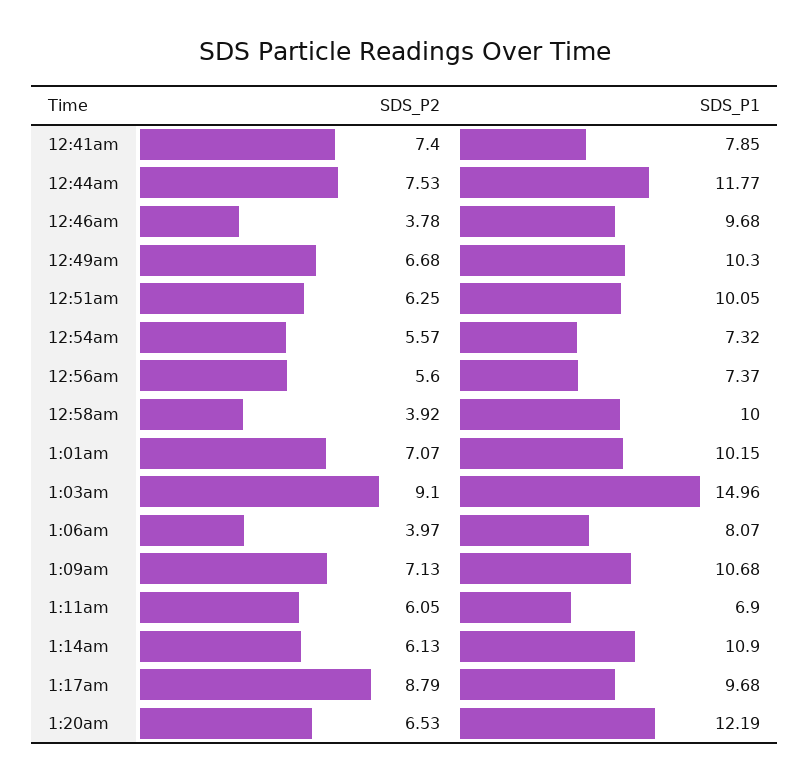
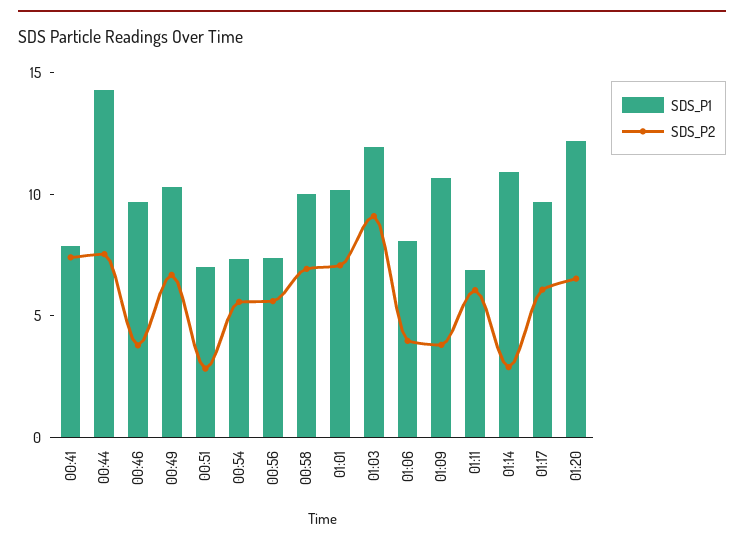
  {
    "SDS_P2": {
      "12:41am": 7.4,
      "12:44am": 7.53,
      "12:46am": 3.78,
      "12:49am": 6.68,
-     "12:51am": 6.25,
+     "12:51am": 3,
      "12:54am": 5.57,
      "12:56am": 5.6,
-     "12:58am": 3.92,
+     "12:58am": 7,
      "1:01am": 7.07,
      "1:03am": 9.1,
      "1:06am": 3.97,
-     "1:09am": 7.13,
+     "1:09am": 4,
      "1:11am": 6.05,
-     "1:14am": 6.13,
+     "1:14am": 3,
-     "1:17am": 8.79,
+     "1:17am": 6,
      "1:20am": 6.53
    },
    "SDS_P1": {
      "12:41am": 7.85,
-     "12:44am": 11.77,
+     "12:44am": 14,
      "12:46am": 9.68,
      "12:49am": 10.3,
-     "12:51am": 10.05,
+     "12:51am": 7,
      "12:54am": 7.32,
      "12:56am": 7.37,
      "12:58am": 10,
      "1:01am": 10.15,
-     "1:03am": 14.96,
+     "1:03am": 12,
      "1:06am": 8.07,
      "1:09am": 10.68,
      "1:11am": 6.9,
      "1:14am": 10.9,
      "1:17am": 9.68,
      "1:20am": 12.19
    }
  }

